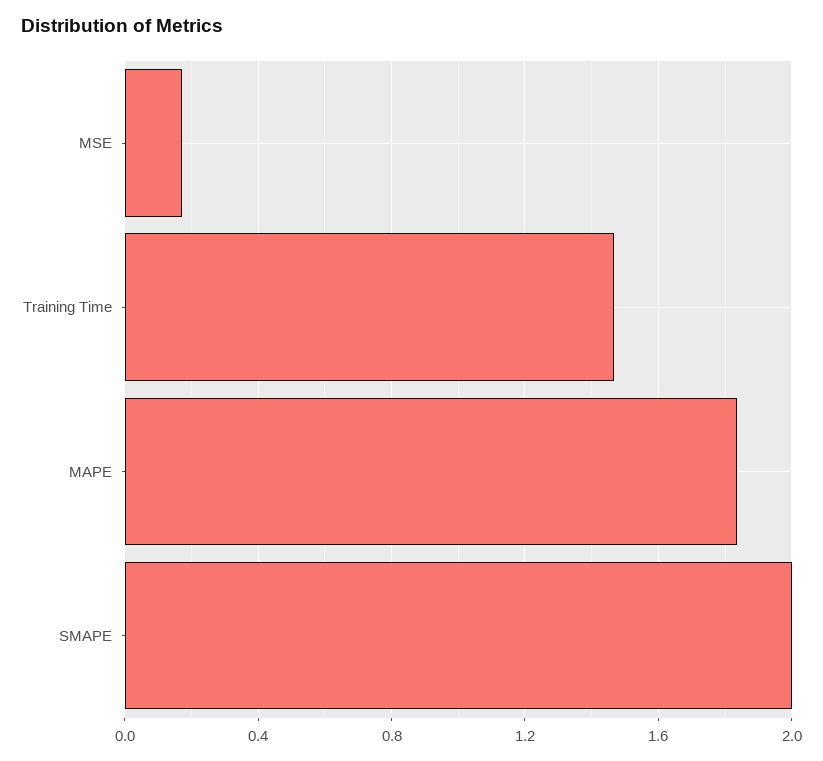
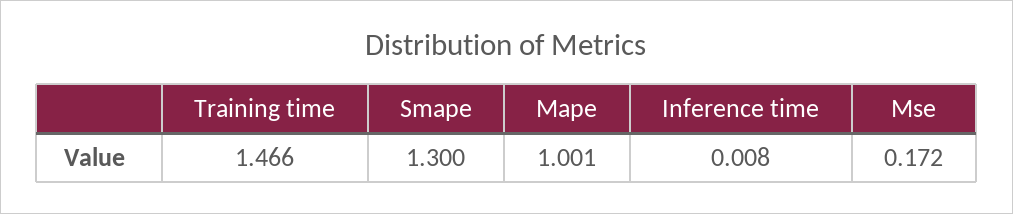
  {
    "MSE": 0.172,
    "Training Time": 1.466,
-   "MAPE": 1.85,
+   "MAPE": 1.001,
-   "SMAPE": 2
+   "SMAPE": 1.3,
+   "Inference time": 0.008
  }

